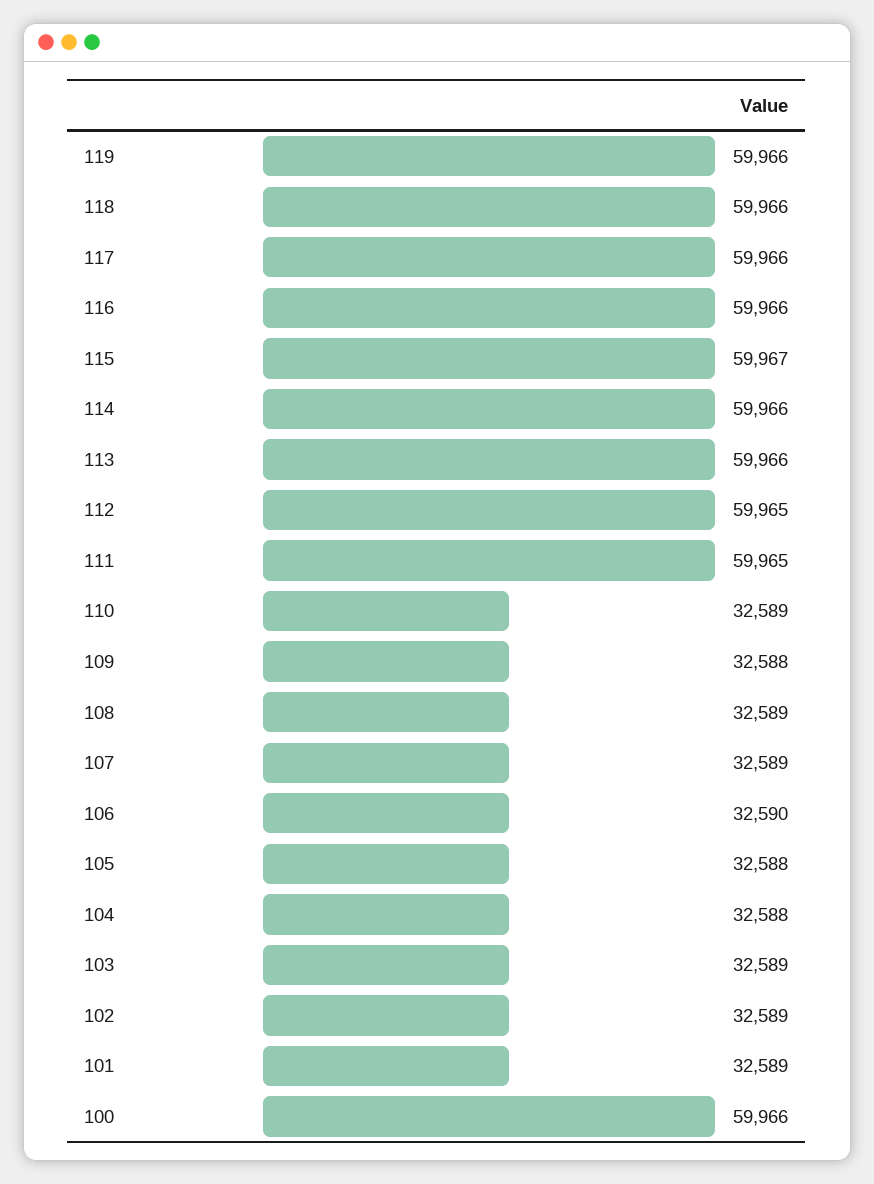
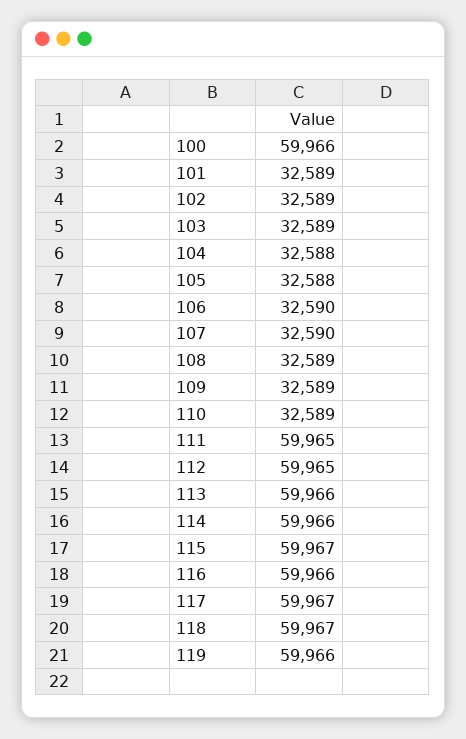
  {
    "119": 59966,
-   "118": 59966,
+   "118": 59967,
-   "117": 59966,
+   "117": 59967,
    "116": 59966,
    "115": 59967,
    "114": 59966,
    "113": 59966,
    "112": 59965,
    "111": 59965,
    "110": 32589,
-   "109": 32588,
+   "109": 32589,
    "108": 32589,
-   "107": 32589,
+   "107": 32590,
    "106": 32590,
    "105": 32588,
    "104": 32588,
    "103": 32589,
    "102": 32589,
    "101": 32589,
    "100": 59966
  }

